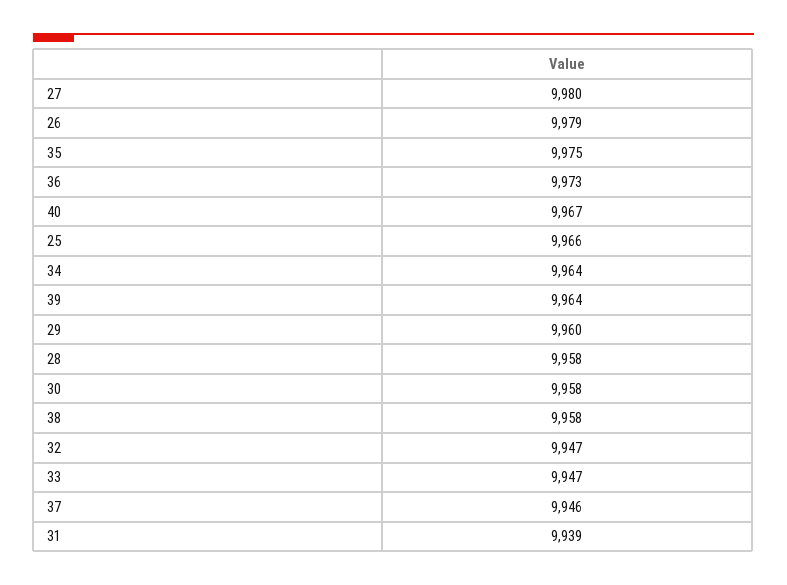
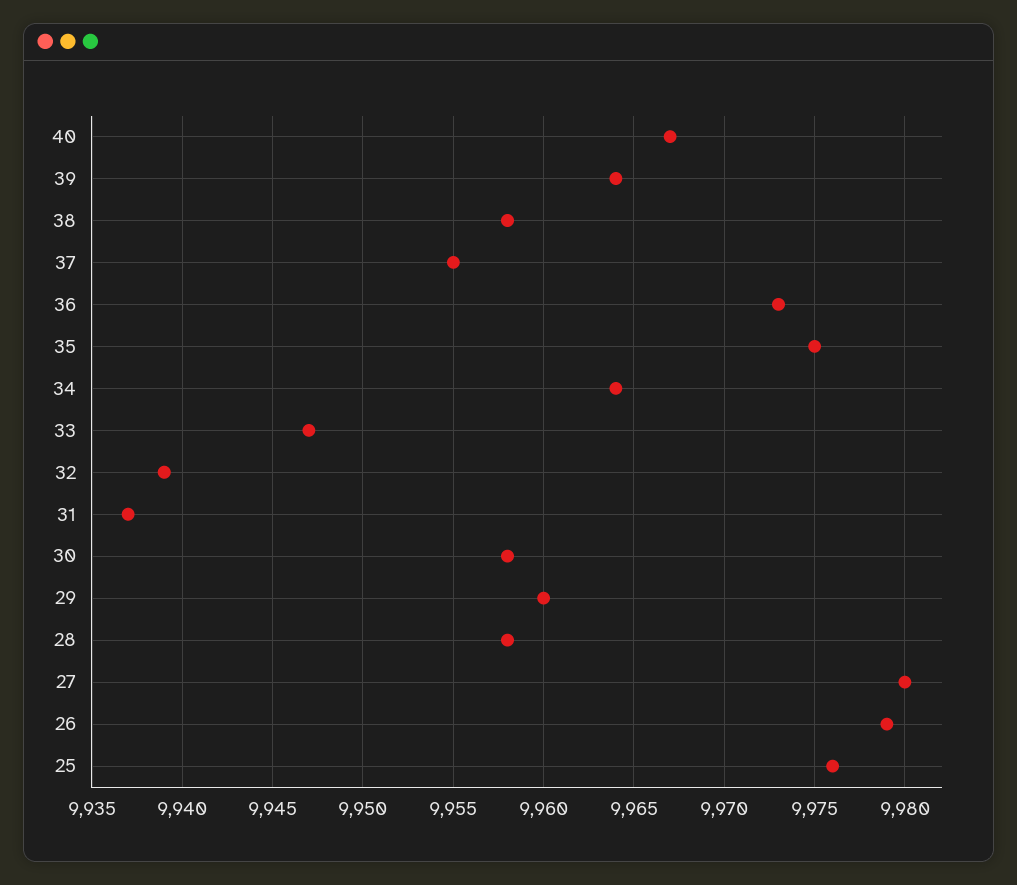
  {
    "27": 9980,
    "26": 9979,
    "35": 9975,
    "36": 9973,
    "40": 9967,
-   "25": 9966,
+   "25": 9976,
    "34": 9964,
    "39": 9964,
    "29": 9960,
    "28": 9958,
    "30": 9958,
    "38": 9958,
-   "32": 9947,
+   "32": 9939,
    "33": 9947,
-   "37": 9946,
+   "37": 9955,
-   "31": 9939
+   "31": 9937
  }

